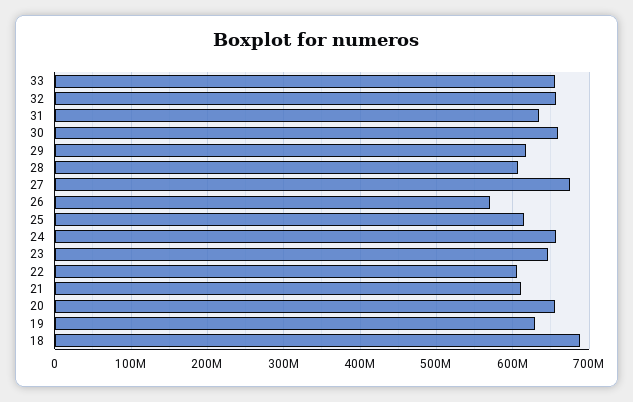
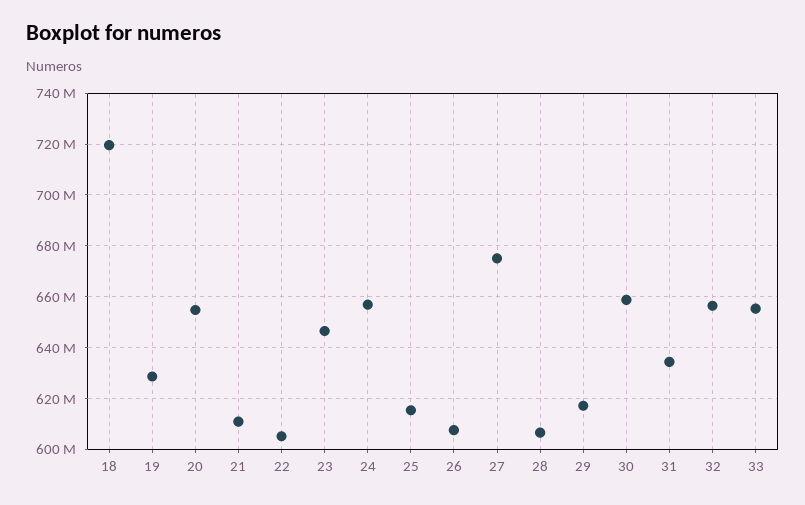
  {
    "33": 655000000,
    "32": 657500000,
    "31": 635000000,
    "30": 660000000,
    "29": 617500000,
    "28": 607500000,
    "27": 675000000,
-   "26": 570000000,
+   "26": 607500000,
    "25": 615000000,
    "24": 657500000,
    "23": 647500000,
    "22": 605000000,
    "21": 610000000,
    "20": 655000000,
    "19": 627500000,
-   "18": 690000000
+   "18": 720000000
  }

